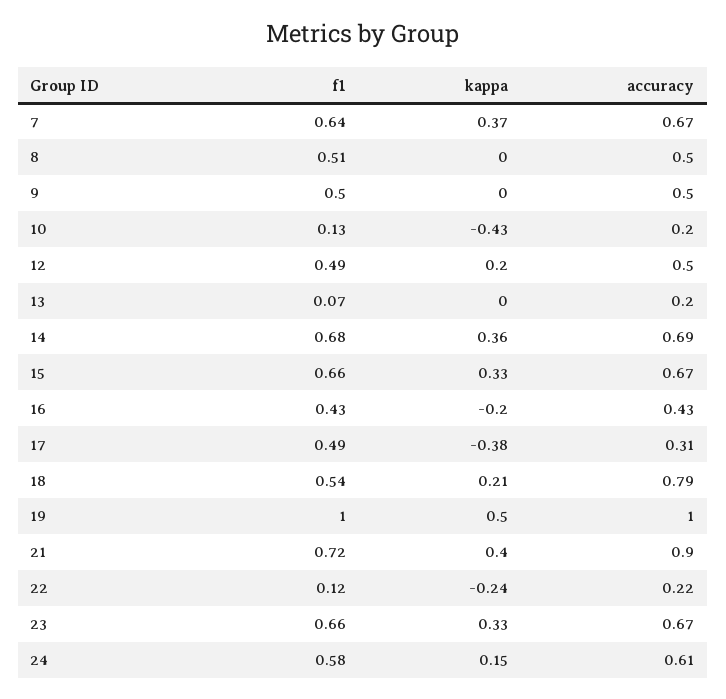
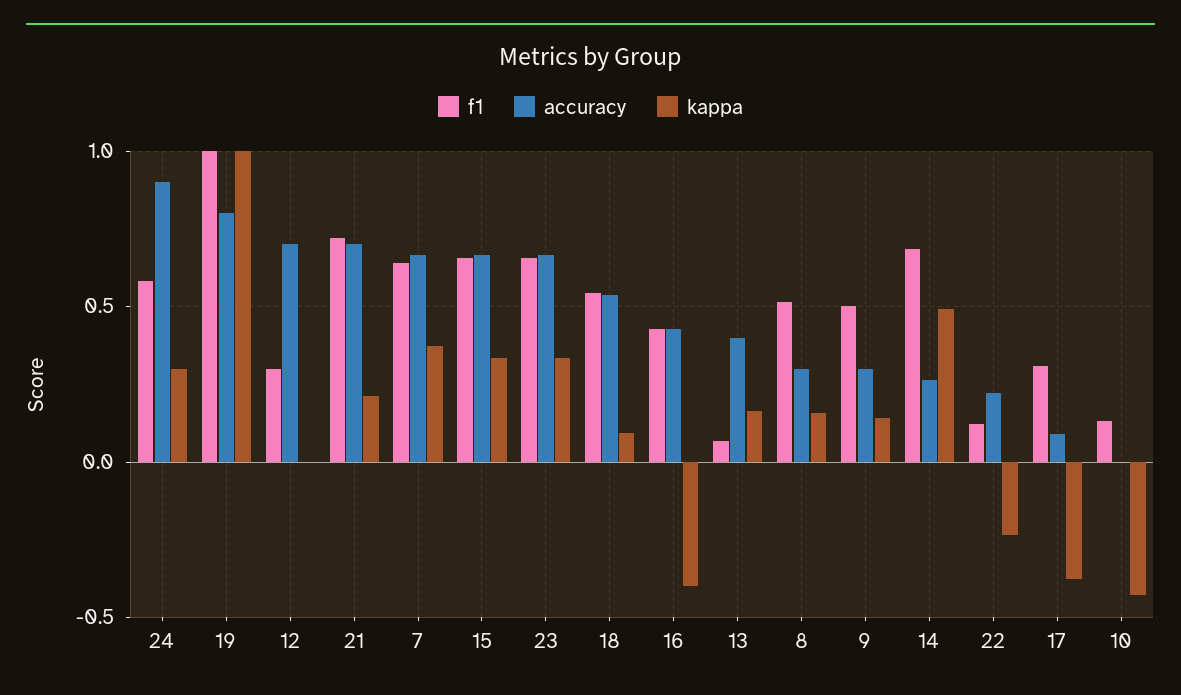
  {
    "f1": {
      "7": 0.64,
      "8": 0.51,
      "9": 0.5,
      "10": 0.13,
-     "12": 0.49,
+     "12": 0.3,
      "13": 0.07,
      "14": 0.68,
      "15": 0.66,
      "16": 0.43,
-     "17": 0.49,
+     "17": 0.3,
      "18": 0.54,
      "19": 1,
      "21": 0.72,
      "22": 0.12,
      "23": 0.66,
      "24": 0.58
    },
    "kappa": {
      "7": 0.37,
-     "8": 0,
+     "8": 0.15,
-     "9": 0,
+     "9": 0.15,
      "10": -0.43,
-     "12": 0.2,
+     "12": 0,
-     "13": 0,
+     "13": 0.15,
-     "14": 0.36,
+     "14": 0.5,
      "15": 0.33,
-     "16": -0.2,
+     "16": -0.4,
      "17": -0.38,
-     "18": 0.21,
+     "18": 0.1,
-     "19": 0.5,
+     "19": 1,
-     "21": 0.4,
+     "21": 0.2,
      "22": -0.24,
      "23": 0.33,
-     "24": 0.15
+     "24": 0.3
    },
    "accuracy": {
      "7": 0.67,
-     "8": 0.5,
+     "8": 0.3,
-     "9": 0.5,
+     "9": 0.3,
-     "10": 0.2,
+     "10": 0,
-     "12": 0.5,
+     "12": 0.7,
-     "13": 0.2,
+     "13": 0.4,
-     "14": 0.69,
+     "14": 0.25,
      "15": 0.67,
      "16": 0.43,
-     "17": 0.31,
+     "17": 0.1,
-     "18": 0.79,
+     "18": 0.55,
-     "19": 1,
+     "19": 0.8,
-     "21": 0.9,
+     "21": 0.7,
      "22": 0.22,
      "23": 0.67,
-     "24": 0.61
+     "24": 0.9
    }
  }

